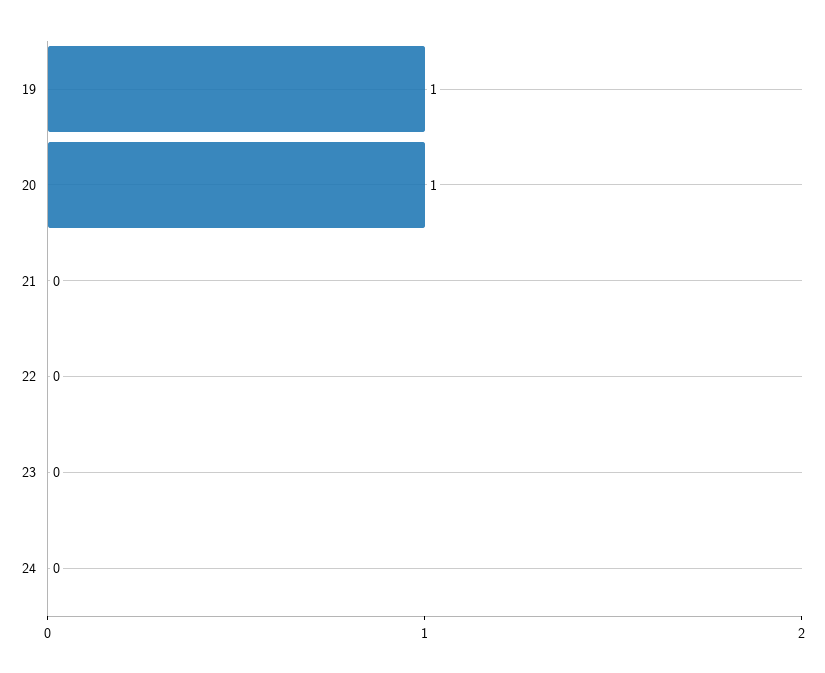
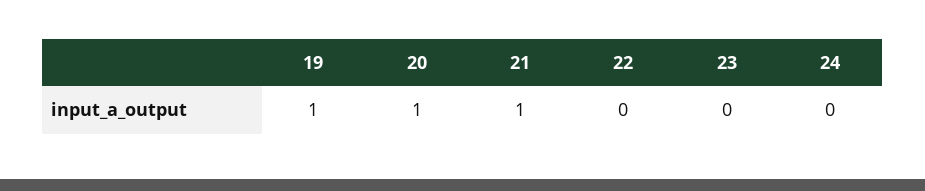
  {
    "19": 1,
    "20": 1,
-   "21": 0,
+   "21": 1,
    "22": 0,
    "23": 0,
    "24": 0
  }

